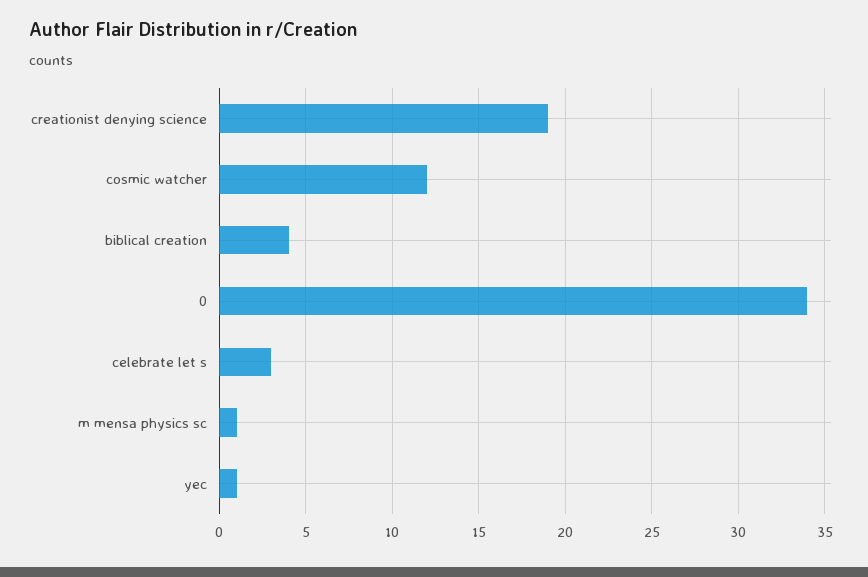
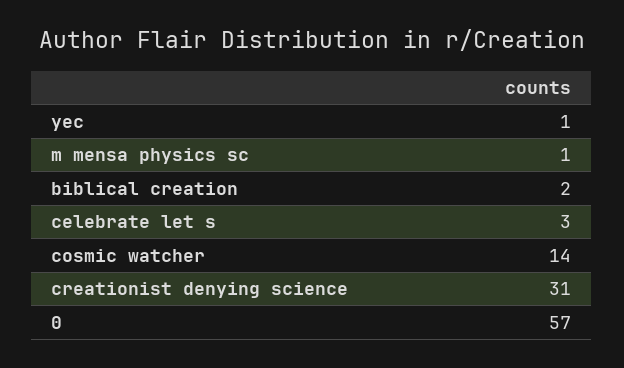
  {
-   "creationist denying science": 19,
+   "creationist denying science": 31,
-   "cosmic watcher": 12,
+   "cosmic watcher": 14,
-   "biblical creation": 4,
+   "biblical creation": 2,
-   "0": 34,
+   "0": 57,
    "celebrate let s": 3,
    "m mensa physics sc": 1,
    "yec": 1
  }

